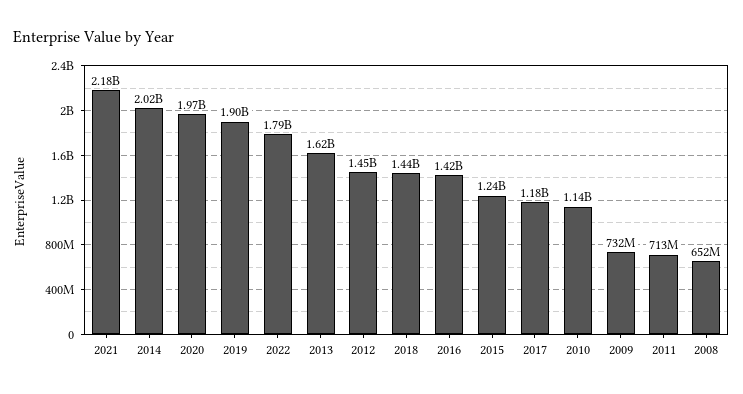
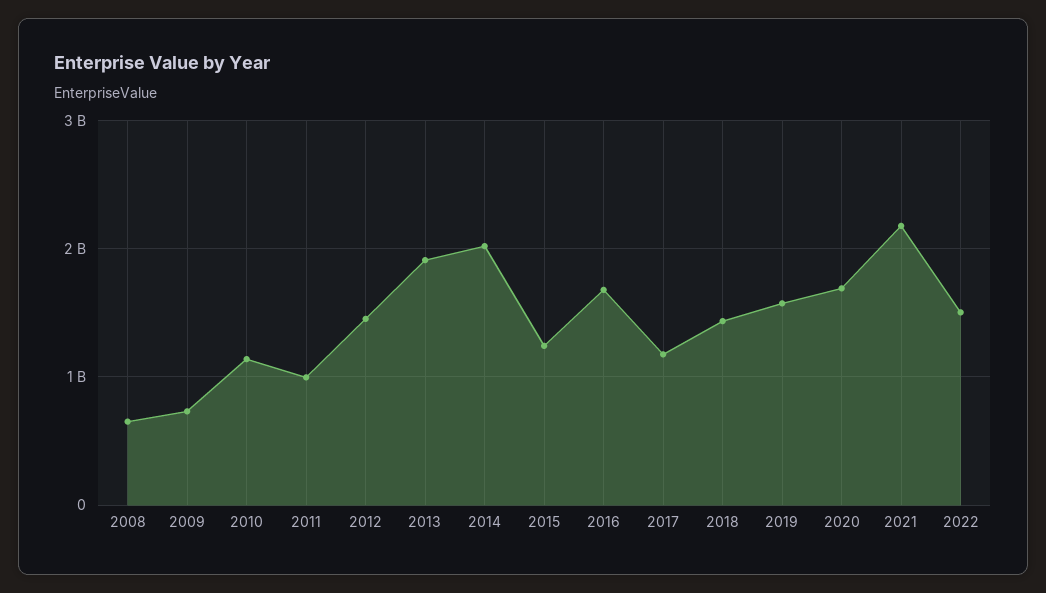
  {
    "2021": 2180000000,
    "2014": 2020000000,
-   "2020": 1970000000,
+   "2020": 1700000000,
-   "2019": 1900000000,
+   "2019": 1600000000,
-   "2022": 1790000000,
+   "2022": 1500000000,
-   "2013": 1620000000,
+   "2013": 1900000000,
    "2012": 1450000000,
    "2018": 1440000000,
-   "2016": 1420000000,
+   "2016": 1700000000,
    "2015": 1240000000,
    "2017": 1180000000,
    "2010": 1140000000,
    "2009": 732000000,
-   "2011": 713000000,
+   "2011": 1000000000,
    "2008": 652000000
  }

